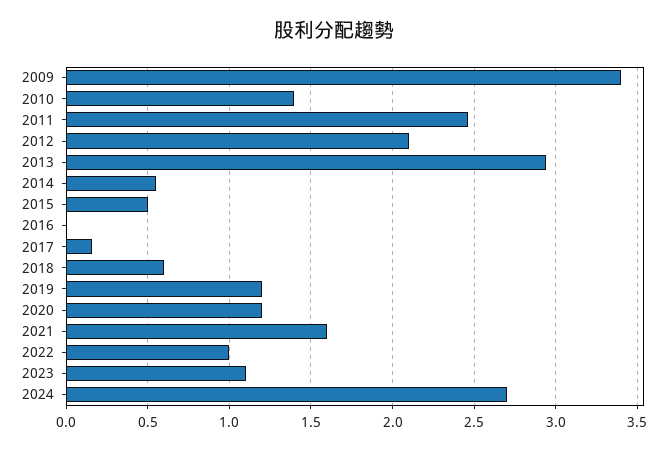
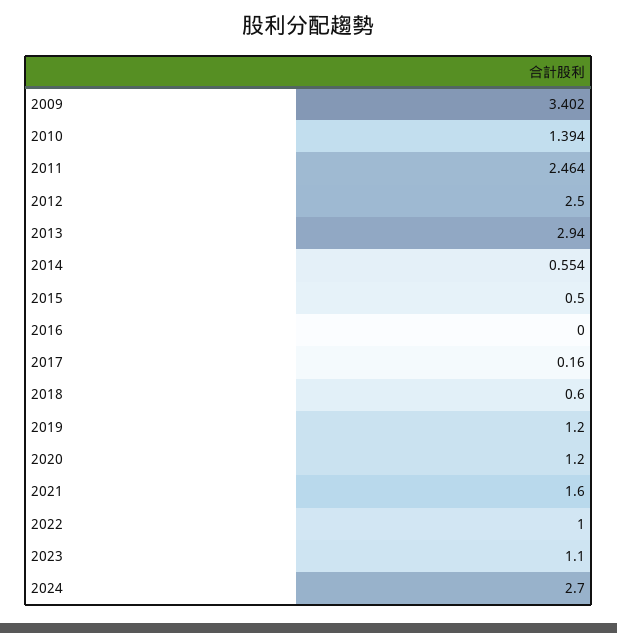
  {
    "2009": 3.402,
    "2010": 1.394,
    "2011": 2.464,
-   "2012": 2.1,
+   "2012": 2.5,
    "2013": 2.94,
    "2014": 0.554,
    "2015": 0.5,
    "2016": 0,
    "2017": 0.16,
    "2018": 0.6,
    "2019": 1.2,
    "2020": 1.2,
    "2021": 1.6,
    "2022": 1,
    "2023": 1.1,
    "2024": 2.7
  }

